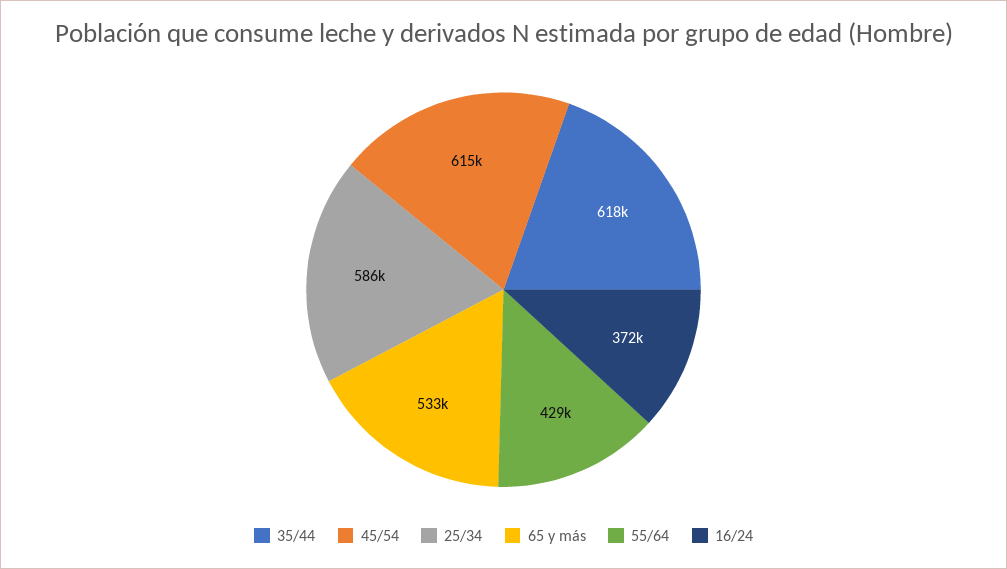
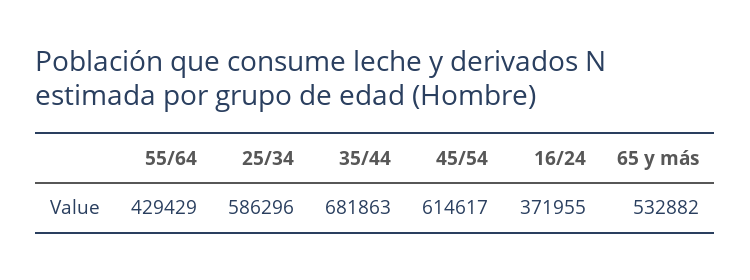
  {
-   "35/44": 618000,
+   "35/44": 681863,
    "45/54": 614617,
    "25/34": 586296,
    "65 y más": 532882,
    "55/64": 429429,
    "16/24": 371955
  }

